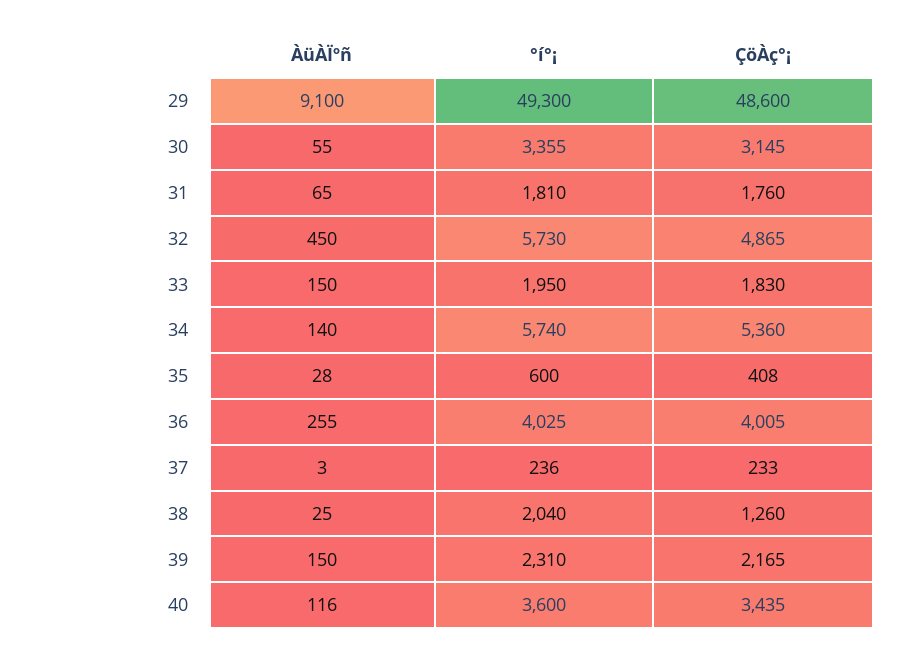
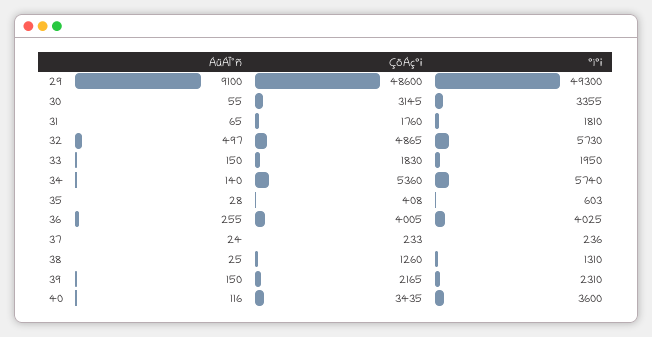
  {
    "ÀüÀÏºñ": {
      "29": 9100,
      "30": 55,
      "31": 65,
-     "32": 450,
+     "32": 497,
      "33": 150,
      "34": 140,
      "35": 28,
      "36": 255,
-     "37": 3,
+     "37": 24,
      "38": 25,
      "39": 150,
      "40": 116
    },
    "°í°¡": {
      "29": 49300,
      "30": 3355,
      "31": 1810,
      "32": 5730,
      "33": 1950,
      "34": 5740,
-     "35": 600,
+     "35": 603,
      "36": 4025,
      "37": 236,
-     "38": 2040,
+     "38": 1310,
      "39": 2310,
      "40": 3600
    },
    "ÇöÀç°¡": {
      "29": 48600,
      "30": 3145,
      "31": 1760,
      "32": 4865,
      "33": 1830,
      "34": 5360,
      "35": 408,
      "36": 4005,
      "37": 233,
      "38": 1260,
      "39": 2165,
      "40": 3435
    }
  }

